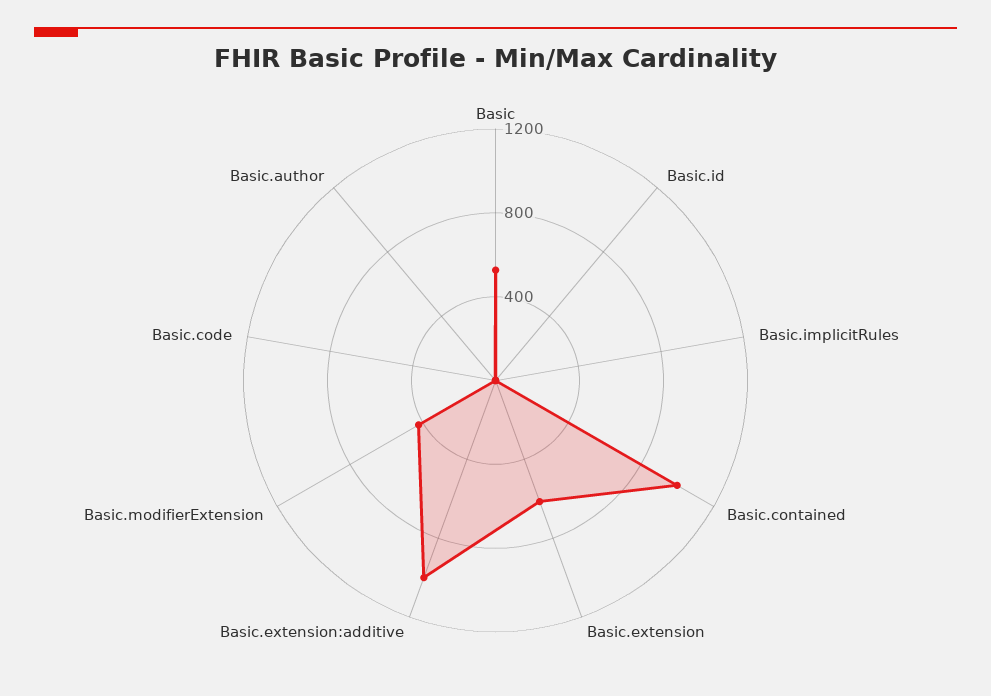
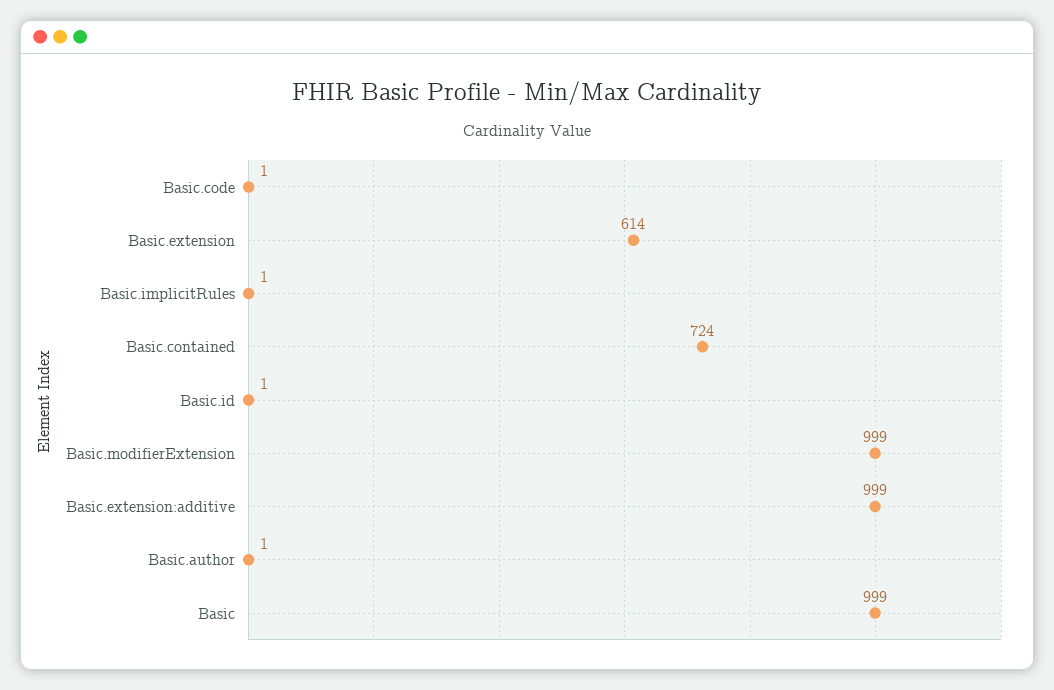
  {
-   "Basic": 500,
+   "Basic": 999,
    "Basic.id": 1,
    "Basic.implicitRules": 1,
-   "Basic.contained": 1000,
+   "Basic.contained": 724,
    "Basic.extension": 614,
    "Basic.extension:additive": 999,
-   "Basic.modifierExtension": 400,
+   "Basic.modifierExtension": 999,
    "Basic.code": 1,
    "Basic.author": 1
  }

